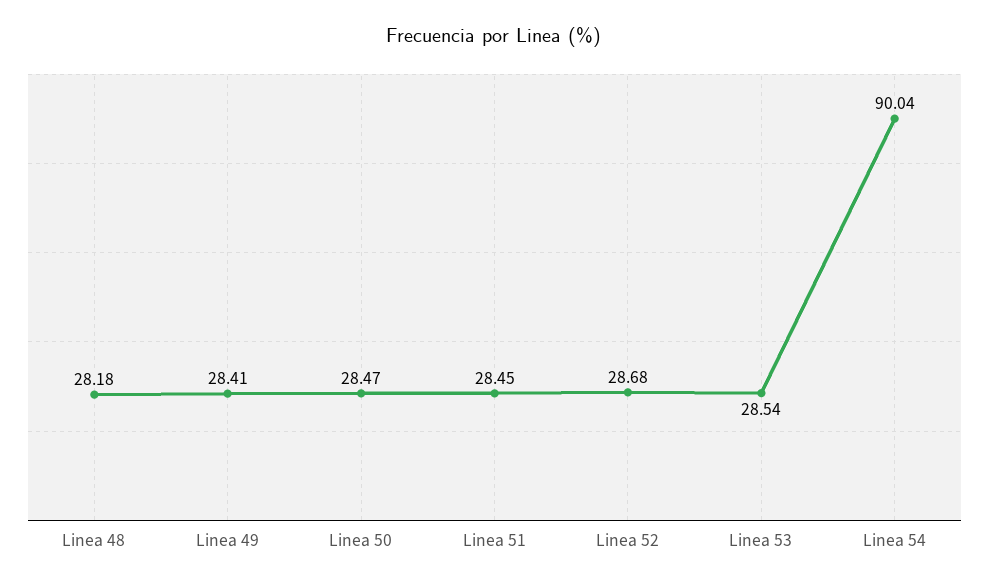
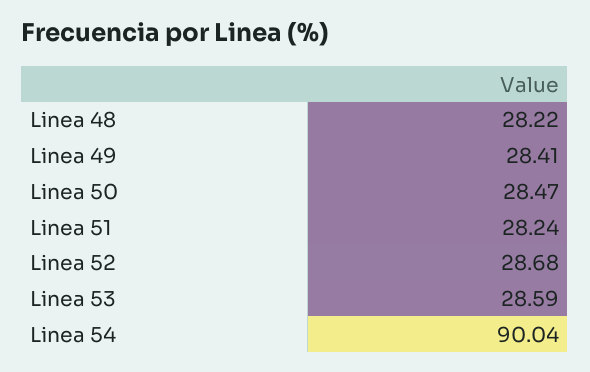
  {
-   "Linea 48": 28.18,
+   "Linea 48": 28.22,
    "Linea 49": 28.41,
    "Linea 50": 28.47,
-   "Linea 51": 28.45,
+   "Linea 51": 28.24,
    "Linea 52": 28.68,
-   "Linea 53": 28.54,
+   "Linea 53": 28.59,
    "Linea 54": 90.04
  }

